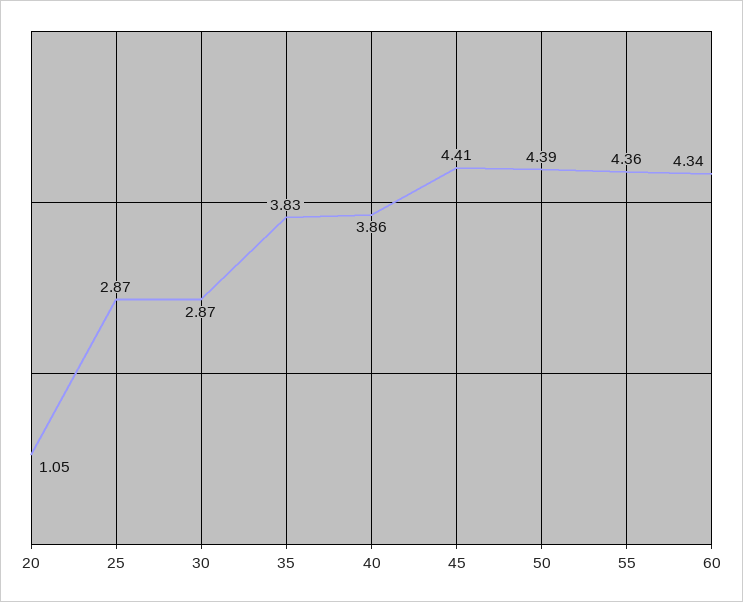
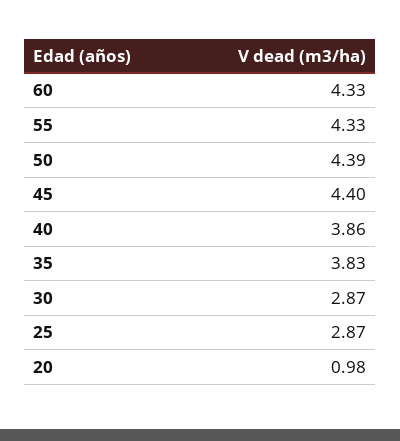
  {
-   "20": 1.05,
+   "20": 0.98,
    "25": 2.87,
    "30": 2.87,
    "35": 3.83,
    "40": 3.86,
-   "45": 4.41,
+   "45": 4.4,
    "50": 4.39,
-   "55": 4.36,
+   "55": 4.33,
-   "60": 4.34
+   "60": 4.33
  }

